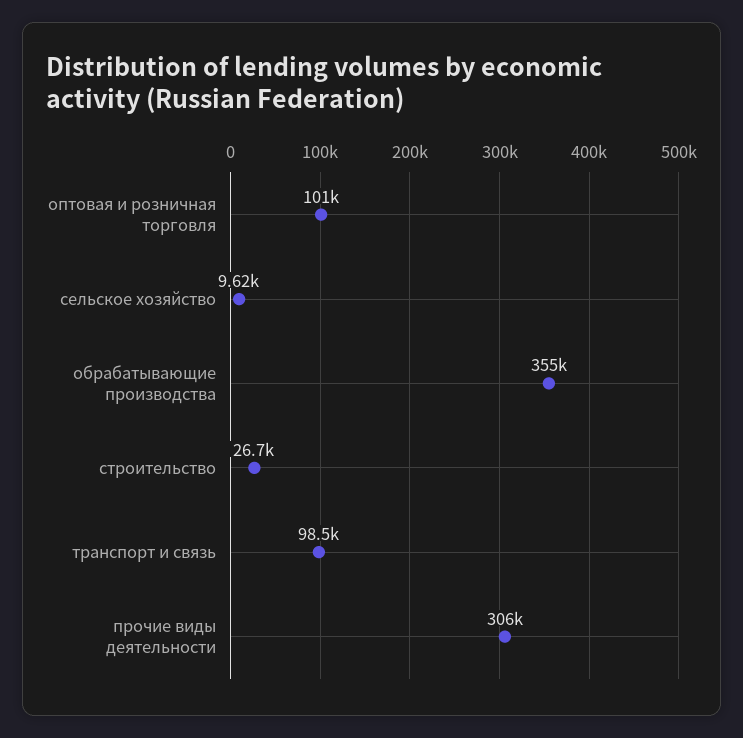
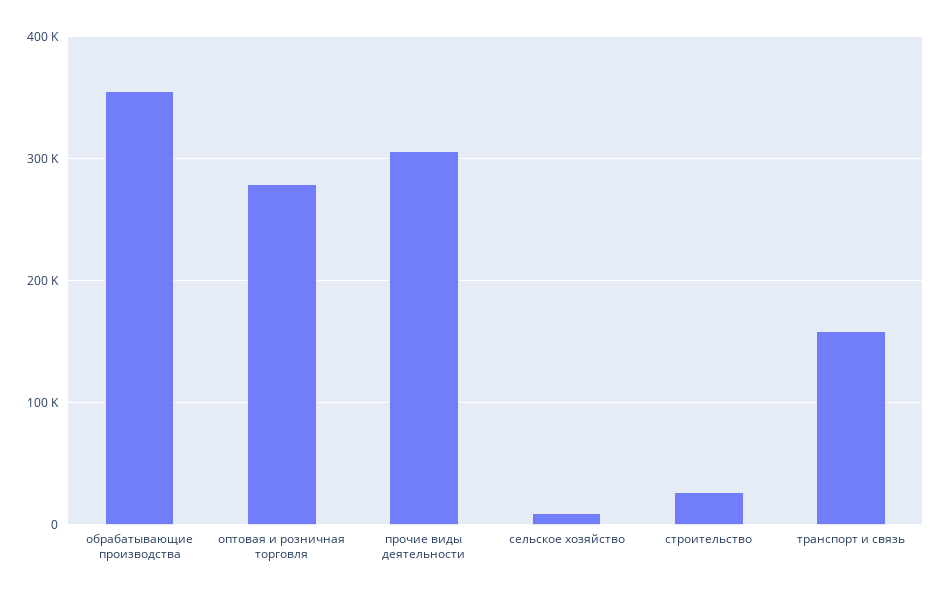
  {
-   "оптовая и розничная торговля": 101000,
+   "оптовая и розничная торговля": 280000,
    "сельское хозяйство": 9620,
    "обрабатывающие производства": 355000,
    "строительство": 26700,
-   "транспорт и связь": 98500,
+   "транспорт и связь": 160000,
    "прочие виды деятельности": 306000
  }

